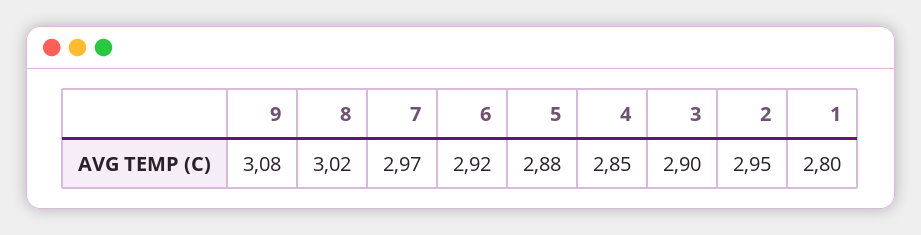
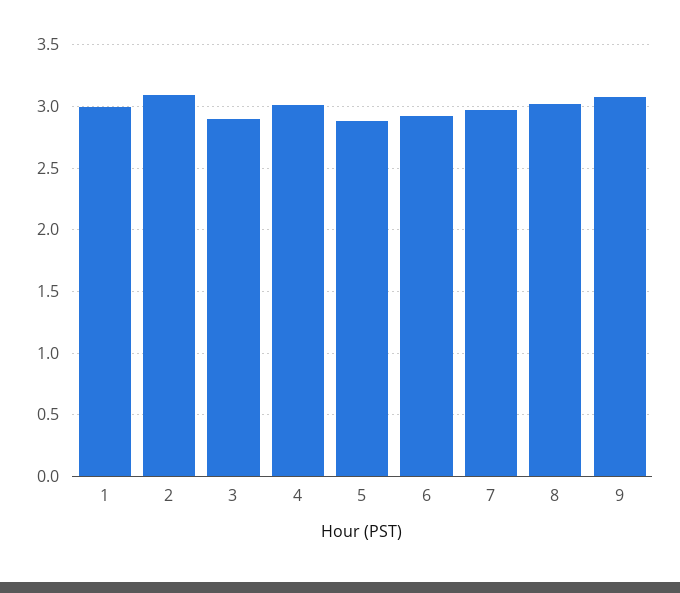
  {
    "9": 3.08,
    "8": 3.02,
    "7": 2.97,
    "6": 2.92,
    "5": 2.88,
-   "4": 2.85,
+   "4": 3,
    "3": 2.9,
-   "2": 2.95,
+   "2": 3.1,
-   "1": 2.8
+   "1": 3
  }

